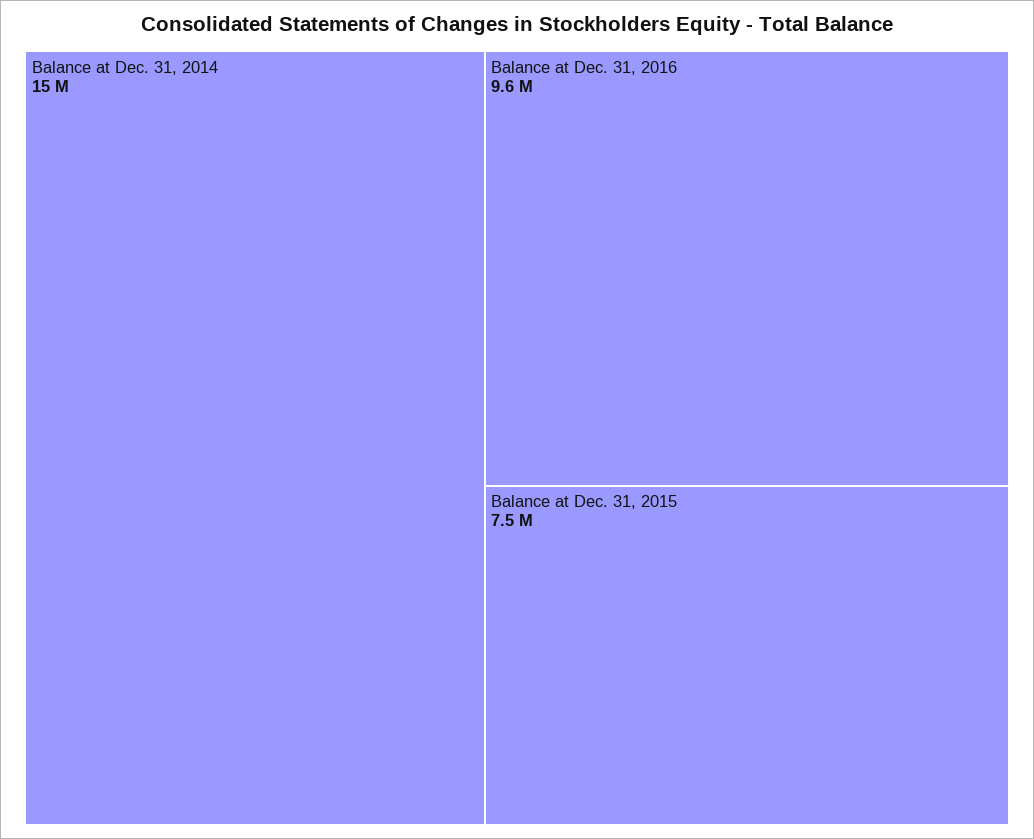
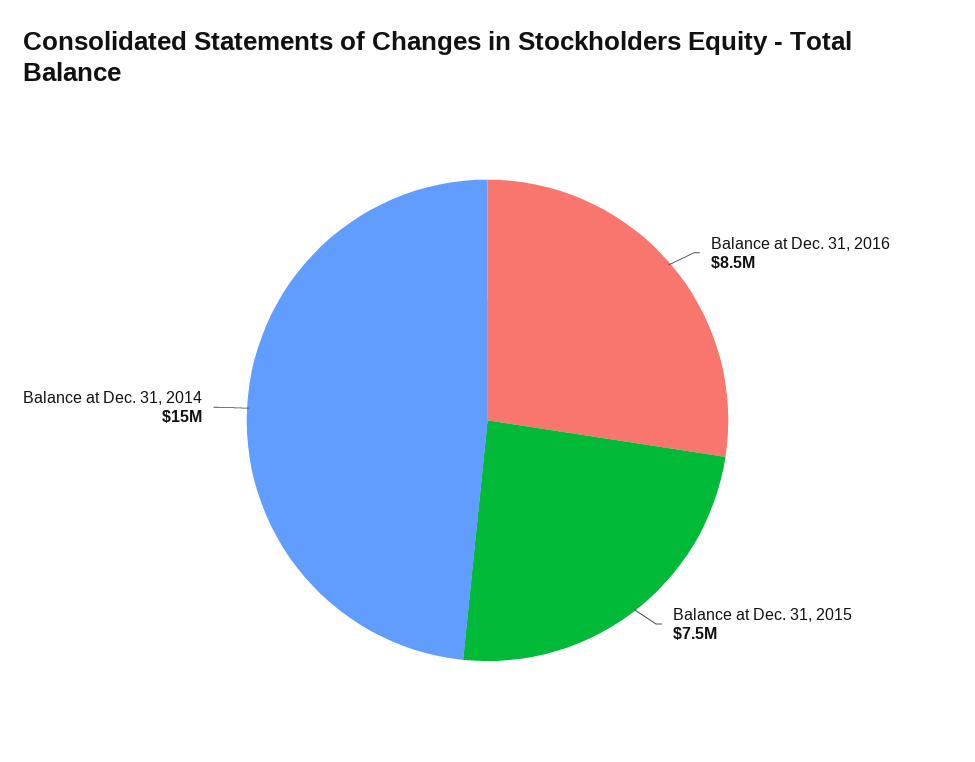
  {
    "Balance at Dec. 31, 2014": 15000000,
-   "Balance at Dec. 31, 2016": 9600000,
+   "Balance at Dec. 31, 2016": 8500000,
    "Balance at Dec. 31, 2015": 7500000
  }

